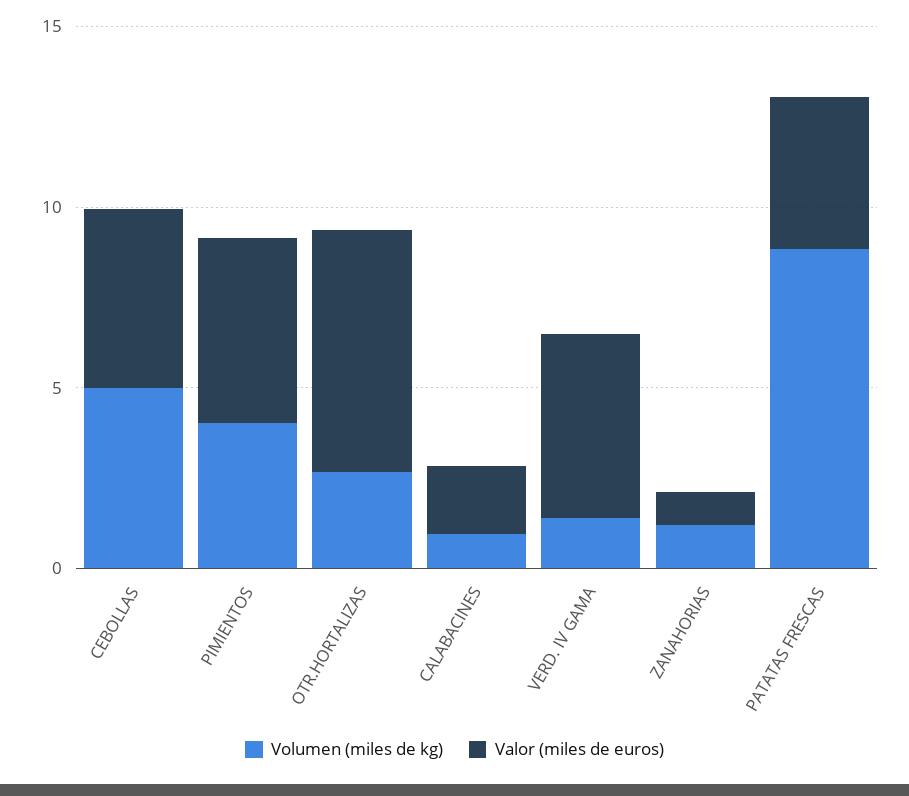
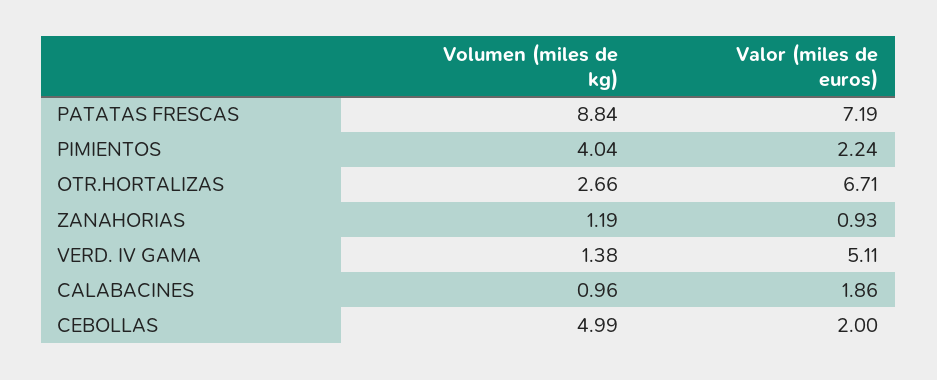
  {
    "Volumen (miles de kg)": {
      "CEBOLLAS": 4.99,
      "PIMIENTOS": 4.04,
      "OTR.HORTALIZAS": 2.66,
      "CALABACINES": 0.96,
      "VERD. IV GAMA": 1.38,
      "ZANAHORIAS": 1.19,
      "PATATAS FRESCAS": 8.84
    },
    "Valor (miles de euros)": {
-     "CEBOLLAS": 5,
+     "CEBOLLAS": 2,
-     "PIMIENTOS": 5,
+     "PIMIENTOS": 2.24,
      "OTR.HORTALIZAS": 6.71,
      "CALABACINES": 1.86,
      "VERD. IV GAMA": 5.11,
      "ZANAHORIAS": 0.93,
-     "PATATAS FRESCAS": 4
+     "PATATAS FRESCAS": 7.19
    }
  }

